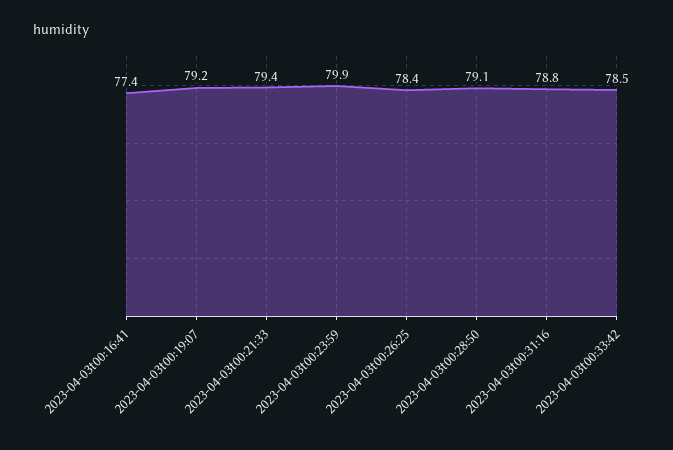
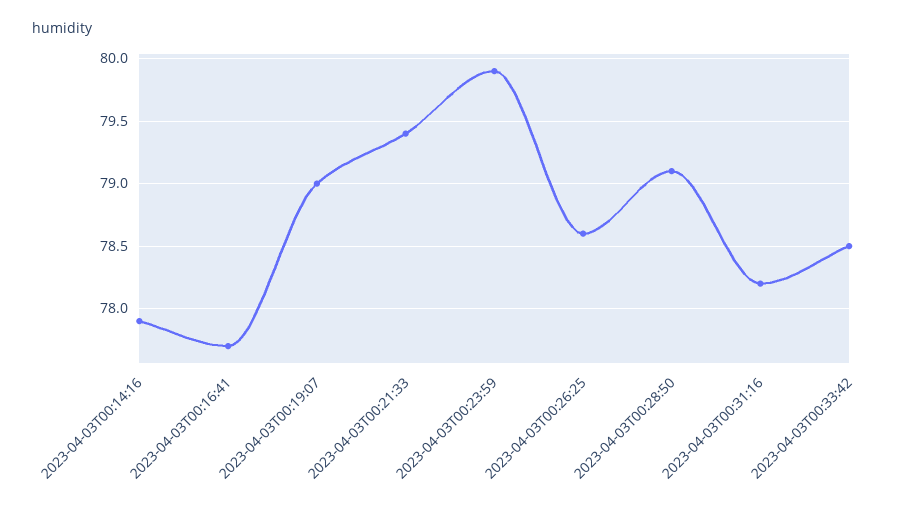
  {
-   "2023-04-03t00:16:41": 77.4,
+   "2023-04-03t00:16:41": 77.7,
-   "2023-04-03t00:19:07": 79.2,
+   "2023-04-03t00:19:07": 79,
    "2023-04-03t00:21:33": 79.4,
    "2023-04-03t00:23:59": 79.9,
-   "2023-04-03t00:26:25": 78.4,
+   "2023-04-03t00:26:25": 78.6,
    "2023-04-03t00:28:50": 79.1,
-   "2023-04-03t00:31:16": 78.8,
+   "2023-04-03t00:31:16": 78.2,
-   "2023-04-03t00:33:42": 78.5
+   "2023-04-03t00:33:42": 78.5,
+   "2023-04-03T00:14:16": 77.9
  }

